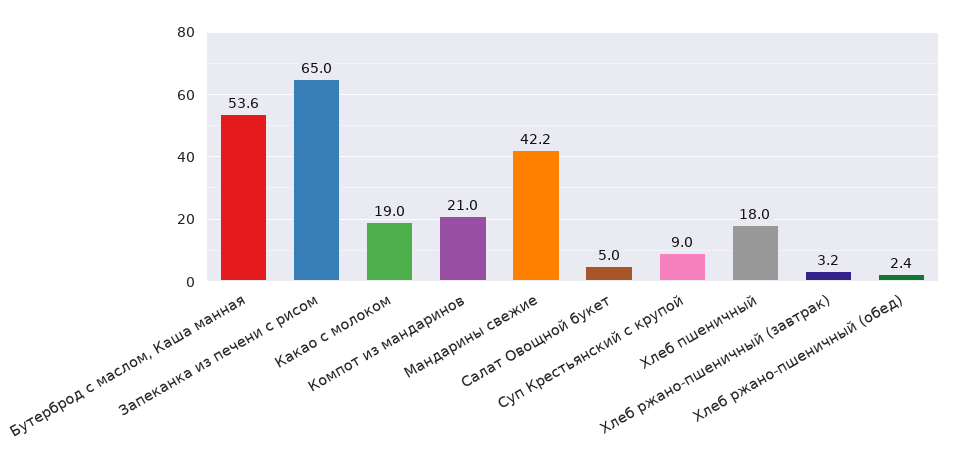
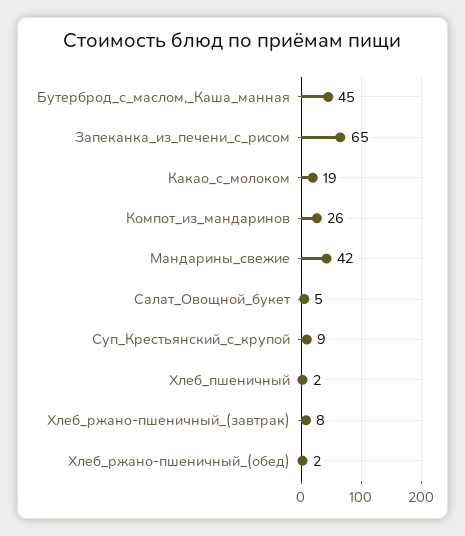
  {
-   "Бутерброд с маслом, Каша манная": 53.6,
+   "Бутерброд с маслом, Каша манная": 45,
    "Запеканка из печени с рисом": 65,
    "Какао с молоком": 19,
-   "Компот из мандаринов": 21,
+   "Компот из мандаринов": 26,
    "Мандарины свежие": 42.2,
    "Салат Овощной букет": 5,
    "Суп Крестьянский с крупой": 9,
-   "Хлеб пшеничный": 18,
+   "Хлеб пшеничный": 2,
-   "Хлеб ржано-пшеничный (завтрак)": 3.2,
+   "Хлеб ржано-пшеничный (завтрак)": 8,
    "Хлеб ржано-пшеничный (обед)": 2.4
  }

